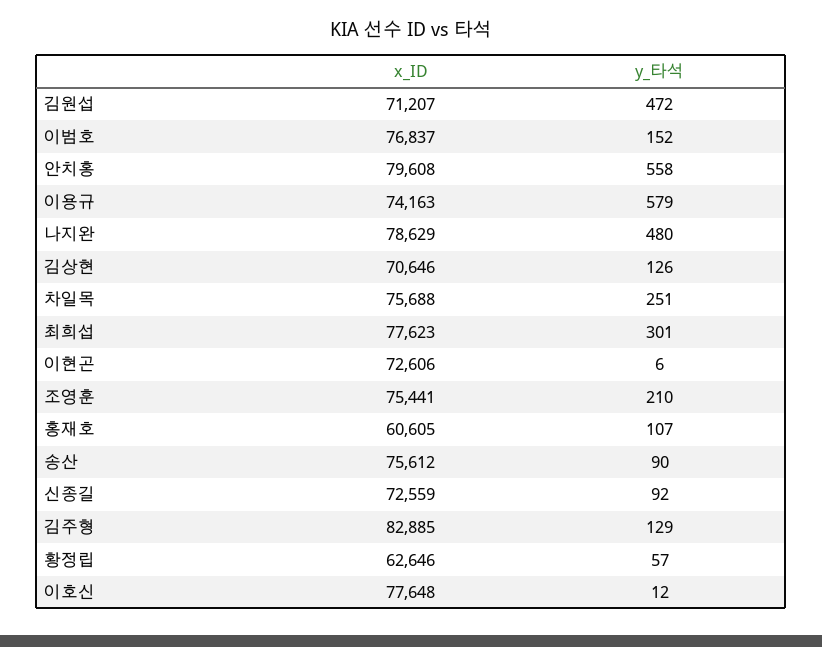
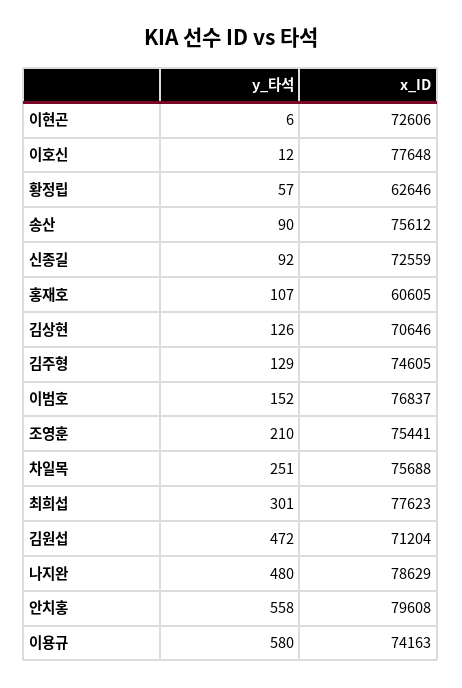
  {
    "x_ID": {
-     "김원섭": 71207,
+     "김원섭": 71204,
      "이범호": 76837,
      "안치홍": 79608,
      "이용규": 74163,
      "나지완": 78629,
      "김상현": 70646,
      "차일목": 75688,
      "최희섭": 77623,
      "이현곤": 72606,
      "조영훈": 75441,
      "홍재호": 60605,
      "송산": 75612,
      "신종길": 72559,
-     "김주형": 82885,
+     "김주형": 74605,
      "황정립": 62646,
      "이호신": 77648
    },
    "y_타석": {
      "김원섭": 472,
      "이범호": 152,
      "안치홍": 558,
-     "이용규": 579,
+     "이용규": 580,
      "나지완": 480,
      "김상현": 126,
      "차일목": 251,
      "최희섭": 301,
      "이현곤": 6,
      "조영훈": 210,
      "홍재호": 107,
      "송산": 90,
      "신종길": 92,
      "김주형": 129,
      "황정립": 57,
      "이호신": 12
    }
  }

